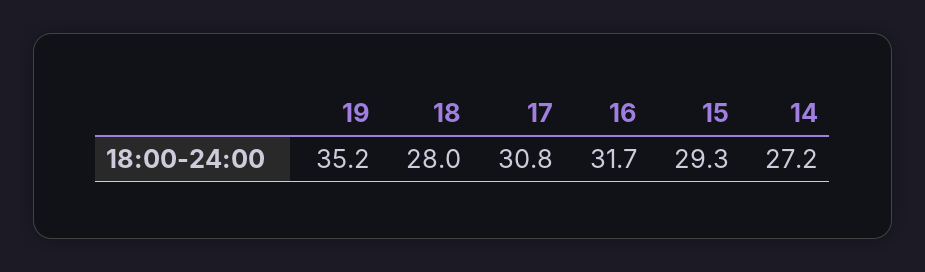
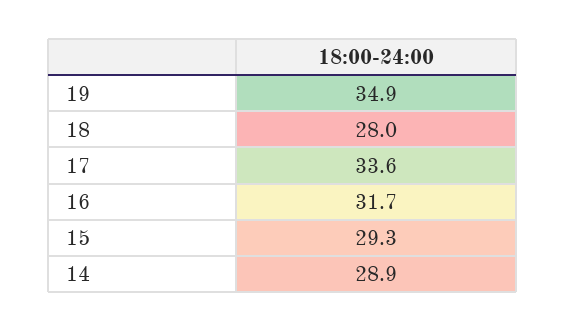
  {
-   "19": 35.2,
+   "19": 34.9,
    "18": 28,
-   "17": 30.8,
+   "17": 33.6,
    "16": 31.7,
    "15": 29.3,
-   "14": 27.2
+   "14": 28.9
  }

